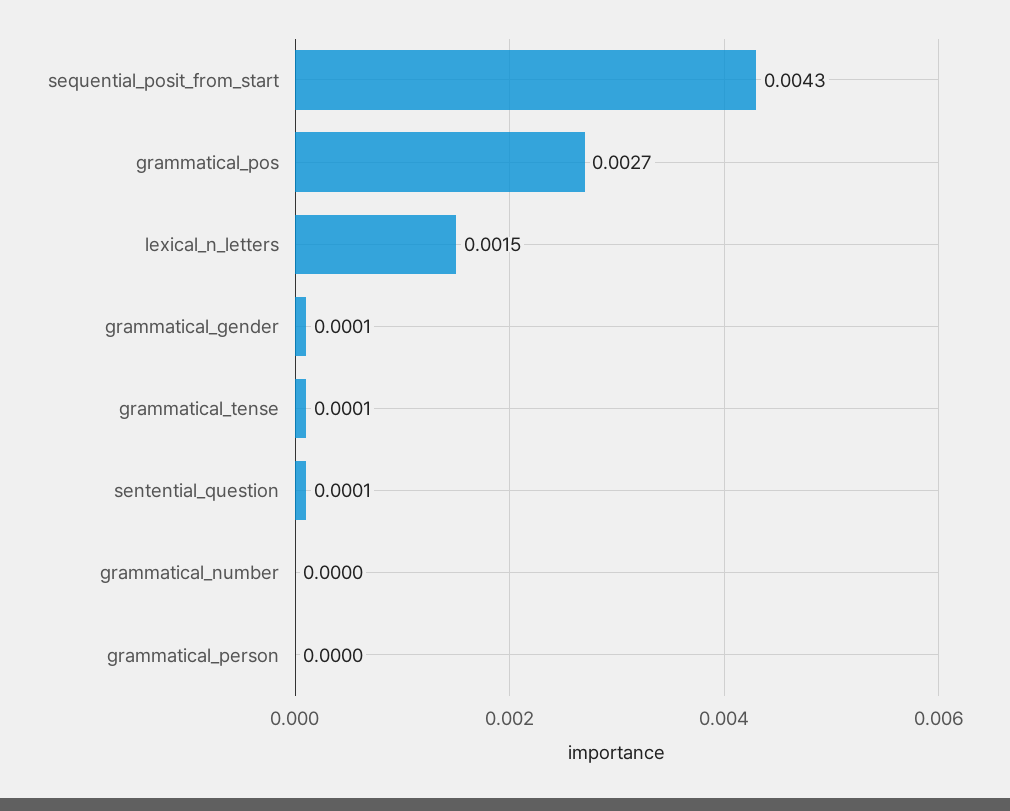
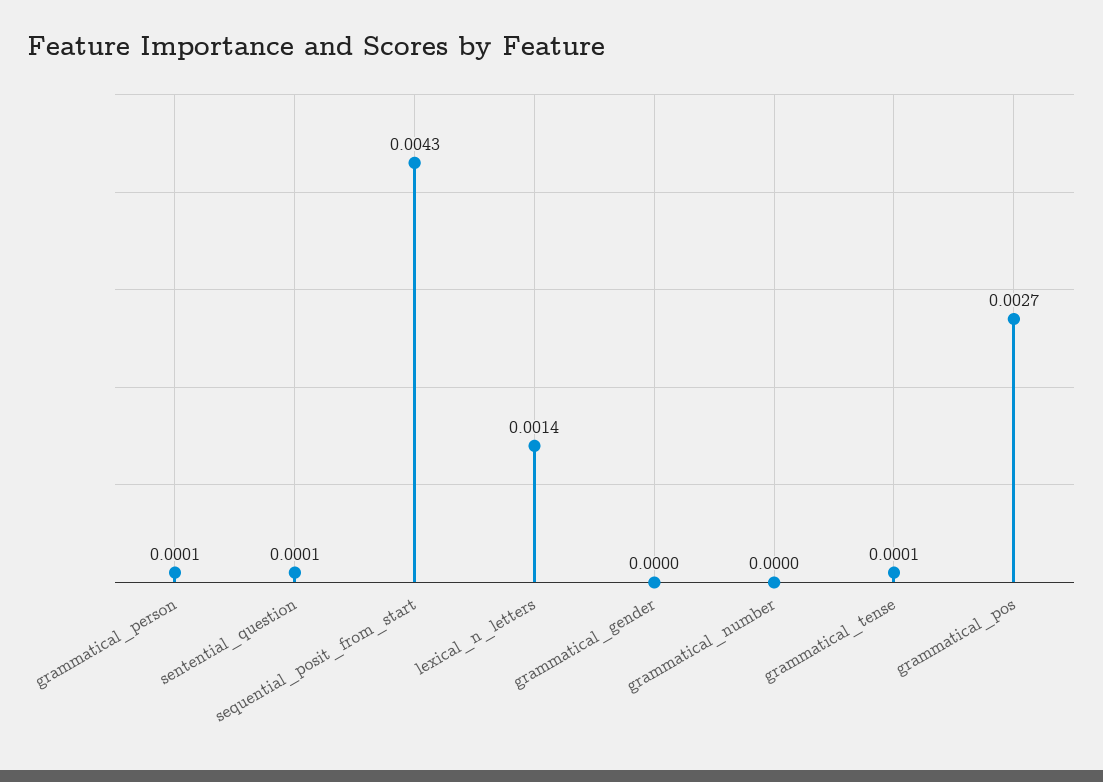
  {
    "sequential_posit_from_start": 0.0043,
    "grammatical_pos": 0.0027,
-   "lexical_n_letters": 0.0015,
+   "lexical_n_letters": 0.0014,
-   "grammatical_gender": 0.0001,
+   "grammatical_gender": 0,
    "grammatical_tense": 0.0001,
    "sentential_question": 0.0001,
    "grammatical_number": 0,
-   "grammatical_person": 0
+   "grammatical_person": 0.0001
  }

